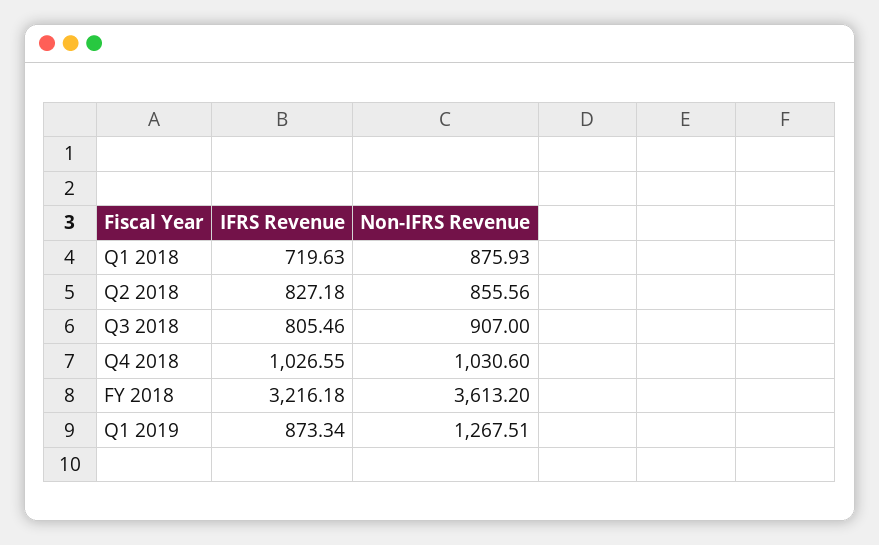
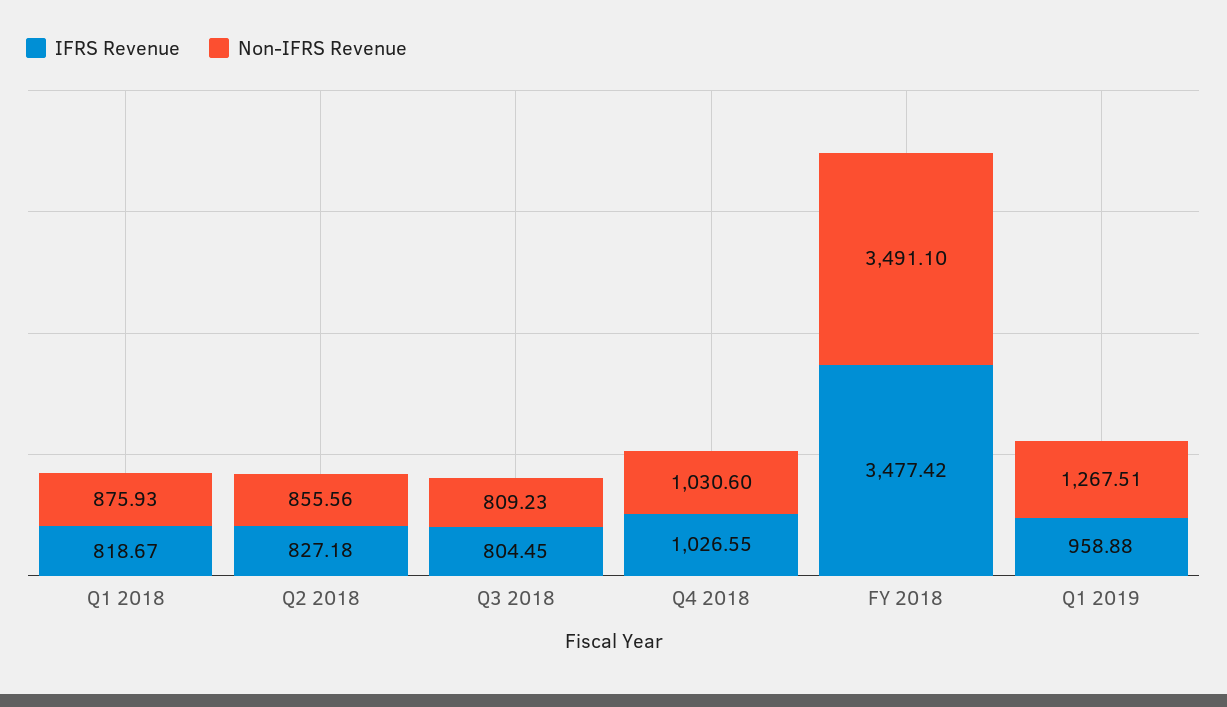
  {
    "IFRS Revenue": {
-     "Q1 2018": 719.63,
+     "Q1 2018": 818.67,
      "Q2 2018": 827.18,
-     "Q3 2018": 805.46,
+     "Q3 2018": 804.45,
      "Q4 2018": 1026.55,
-     "FY 2018": 3216.18,
+     "FY 2018": 3477.42,
-     "Q1 2019": 873.34
+     "Q1 2019": 958.88
    },
    "Non-IFRS Revenue": {
      "Q1 2018": 875.93,
      "Q2 2018": 855.56,
-     "Q3 2018": 907,
+     "Q3 2018": 809.23,
      "Q4 2018": 1030.6,
-     "FY 2018": 3613.2,
+     "FY 2018": 3491.1,
      "Q1 2019": 1267.51
    }
  }

